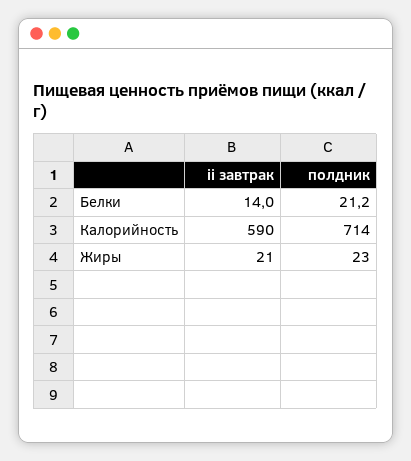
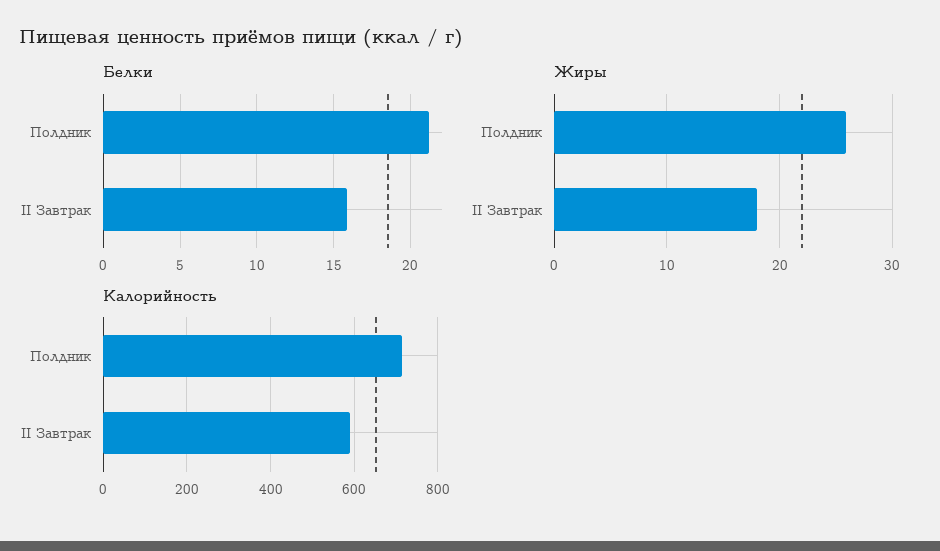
  {
    "Белки": {
-     "ii завтрак": 14,
+     "ii завтрак": 16,
      "полдник": 21.2
    },
    "Калорийность": {
      "ii завтрак": 590,
      "полдник": 714
    },
    "Жиры": {
-     "ii завтрак": 21,
+     "ii завтрак": 18,
-     "полдник": 23
+     "полдник": 26
    }
  }

